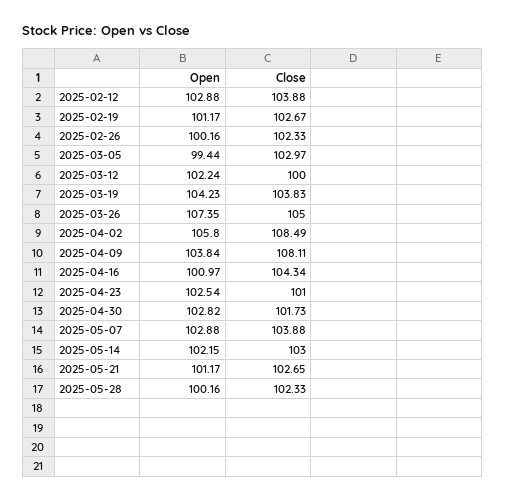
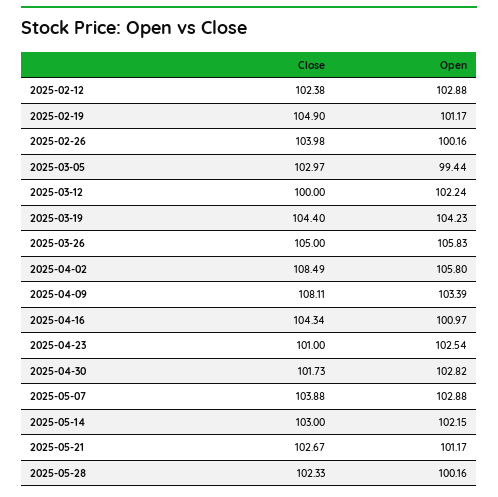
  {
    "Open": {
      "2025-02-12": 102.88,
      "2025-02-19": 101.17,
      "2025-02-26": 100.16,
      "2025-03-05": 99.44,
      "2025-03-12": 102.24,
      "2025-03-19": 104.23,
-     "2025-03-26": 107.35,
+     "2025-03-26": 105.83,
      "2025-04-02": 105.8,
-     "2025-04-09": 103.84,
+     "2025-04-09": 103.39,
      "2025-04-16": 100.97,
      "2025-04-23": 102.54,
      "2025-04-30": 102.82,
      "2025-05-07": 102.88,
      "2025-05-14": 102.15,
      "2025-05-21": 101.17,
      "2025-05-28": 100.16
    },
    "Close": {
-     "2025-02-12": 103.88,
+     "2025-02-12": 102.38,
-     "2025-02-19": 102.67,
+     "2025-02-19": 104.9,
-     "2025-02-26": 102.33,
+     "2025-02-26": 103.98,
      "2025-03-05": 102.97,
      "2025-03-12": 100,
-     "2025-03-19": 103.83,
+     "2025-03-19": 104.4,
      "2025-03-26": 105,
      "2025-04-02": 108.49,
      "2025-04-09": 108.11,
      "2025-04-16": 104.34,
      "2025-04-23": 101,
      "2025-04-30": 101.73,
      "2025-05-07": 103.88,
      "2025-05-14": 103,
-     "2025-05-21": 102.65,
+     "2025-05-21": 102.67,
      "2025-05-28": 102.33
    }
  }

